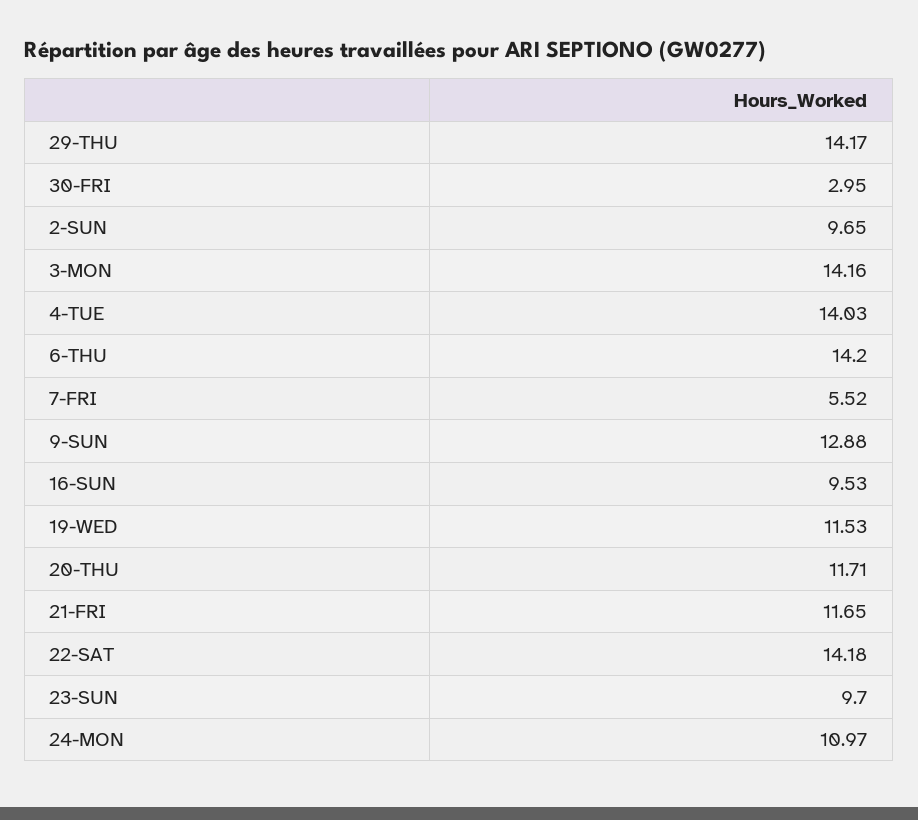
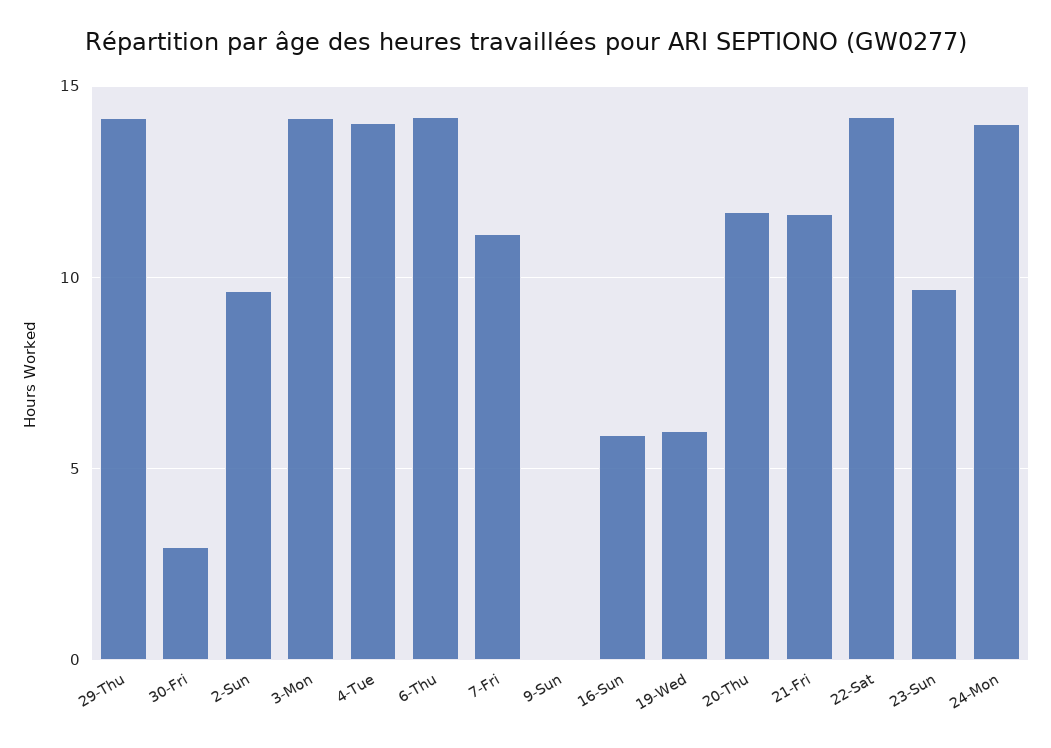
  {
    "29-THU": 14.17,
    "30-FRI": 2.95,
    "2-SUN": 9.65,
    "3-MON": 14.16,
    "4-TUE": 14.03,
    "6-THU": 14.2,
-   "7-FRI": 5.52,
+   "7-FRI": 11,
-   "9-SUN": 12.88,
+   "9-SUN": 0,
-   "16-SUN": 9.53,
+   "16-SUN": 6,
-   "19-WED": 11.53,
+   "19-WED": 6,
    "20-THU": 11.71,
    "21-FRI": 11.65,
    "22-SAT": 14.18,
    "23-SUN": 9.7,
-   "24-MON": 10.97
+   "24-MON": 14
  }

